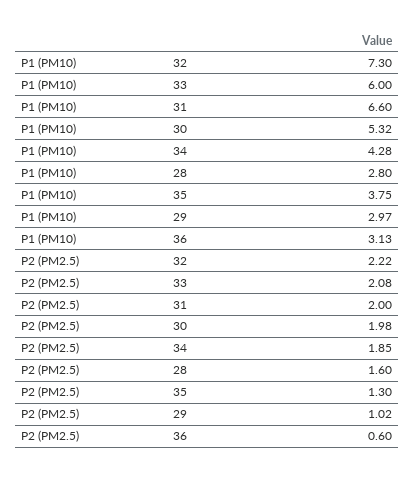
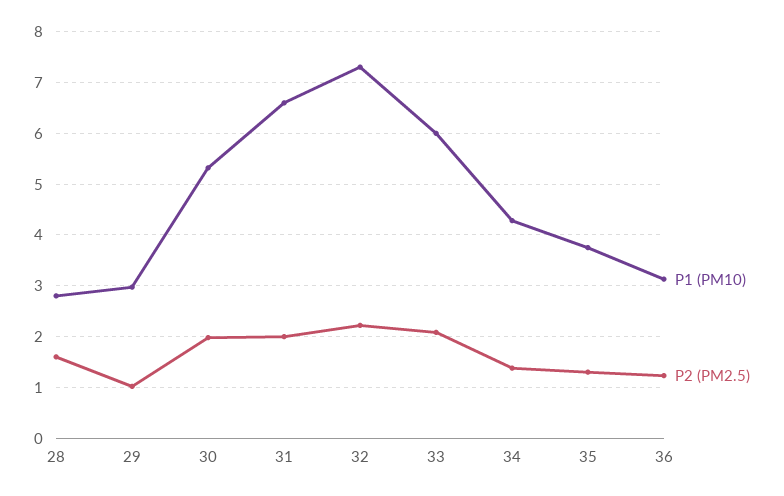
  {
    "P1 (PM10)": {
      "32": 7.3,
      "33": 6,
      "31": 6.6,
      "30": 5.32,
      "34": 4.28,
      "28": 2.8,
      "35": 3.75,
      "29": 2.97,
      "36": 3.13
    },
    "P2 (PM2.5)": {
      "32": 2.22,
      "33": 2.08,
      "31": 2,
      "30": 1.98,
-     "34": 1.85,
+     "34": 1.4,
      "28": 1.6,
      "35": 1.3,
      "29": 1.02,
-     "36": 0.6
+     "36": 1.2
    }
  }

